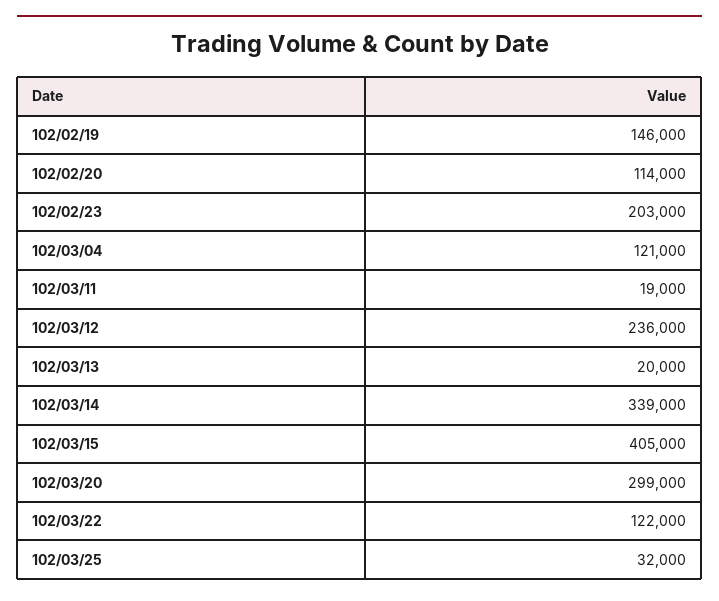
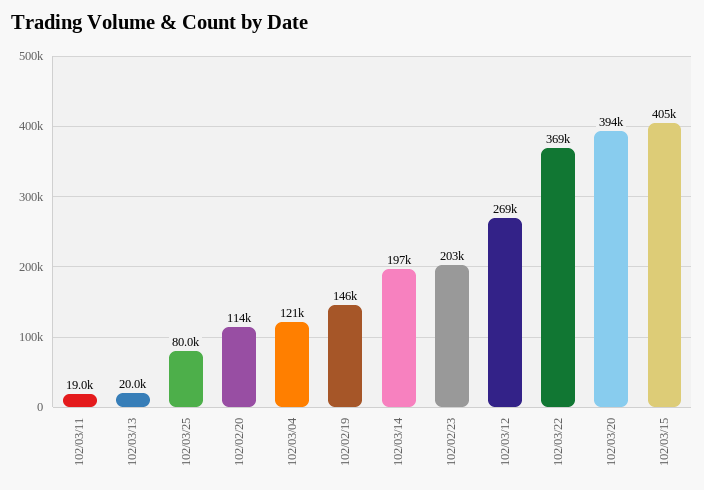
  {
    "102/02/19": 146000,
    "102/02/20": 114000,
    "102/02/23": 203000,
    "102/03/04": 121000,
    "102/03/11": 19000,
-   "102/03/12": 236000,
+   "102/03/12": 269000,
    "102/03/13": 20000,
-   "102/03/14": 339000,
+   "102/03/14": 197000,
    "102/03/15": 405000,
-   "102/03/20": 299000,
+   "102/03/20": 394000,
-   "102/03/22": 122000,
+   "102/03/22": 369000,
-   "102/03/25": 32000
+   "102/03/25": 80000
  }

